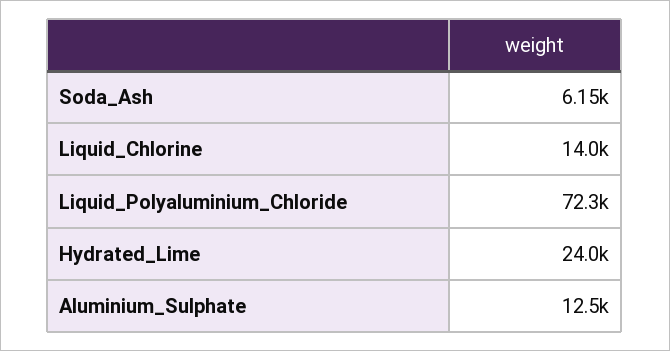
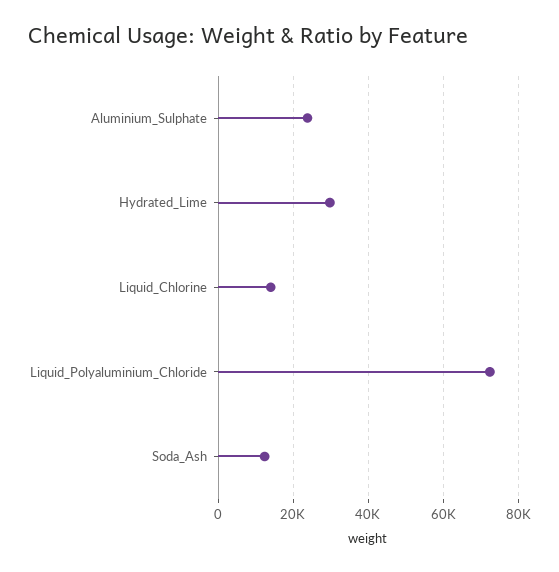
  {
-   "Soda_Ash": 6150,
+   "Soda_Ash": 12000,
    "Liquid_Chlorine": 14000,
    "Liquid_Polyaluminium_Chloride": 72300,
-   "Hydrated_Lime": 24000,
+   "Hydrated_Lime": 30000,
-   "Aluminium_Sulphate": 12500
+   "Aluminium_Sulphate": 24000
  }

